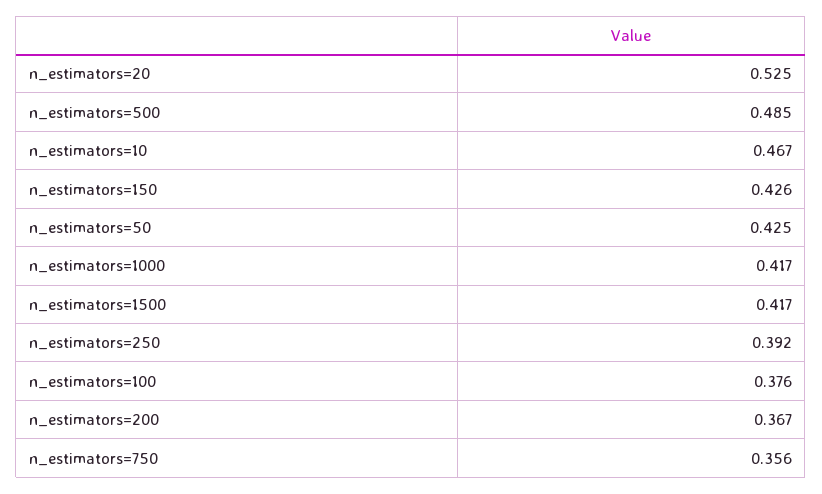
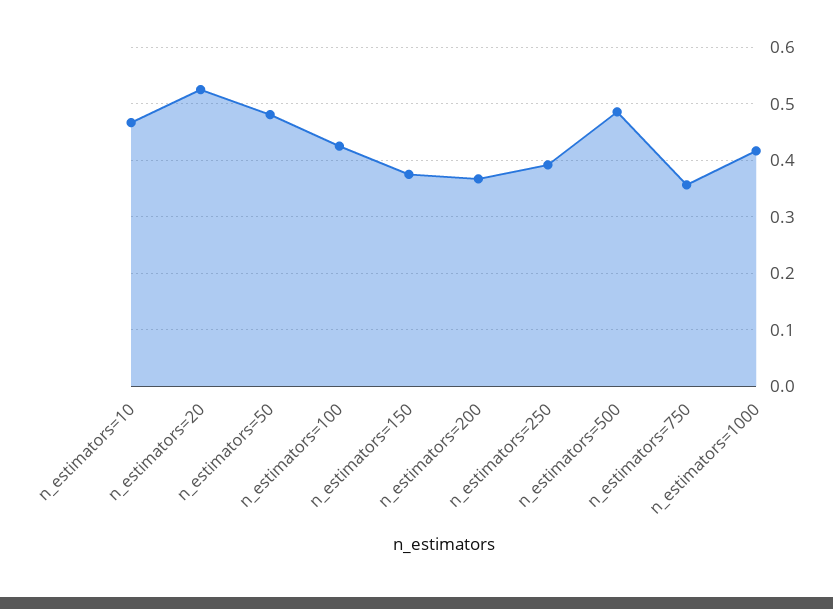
  {
    "n_estimators=20": 0.525,
    "n_estimators=500": 0.485,
    "n_estimators=10": 0.467,
-   "n_estimators=150": 0.426,
+   "n_estimators=150": 0.38,
-   "n_estimators=50": 0.425,
+   "n_estimators=50": 0.48,
    "n_estimators=1000": 0.417,
-   "n_estimators=1500": 0.417,
    "n_estimators=250": 0.392,
-   "n_estimators=100": 0.376,
+   "n_estimators=100": 0.42,
    "n_estimators=200": 0.367,
    "n_estimators=750": 0.356
  }

